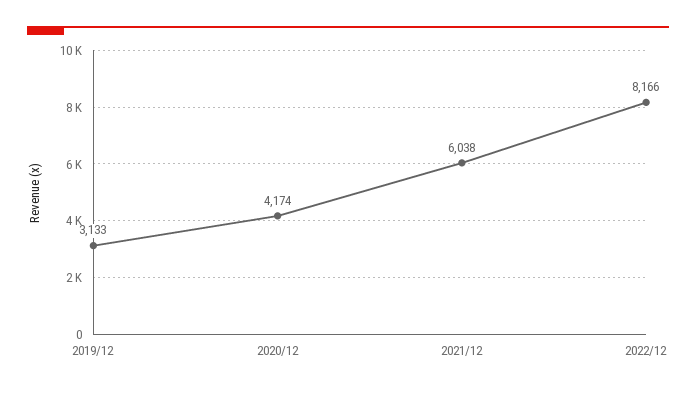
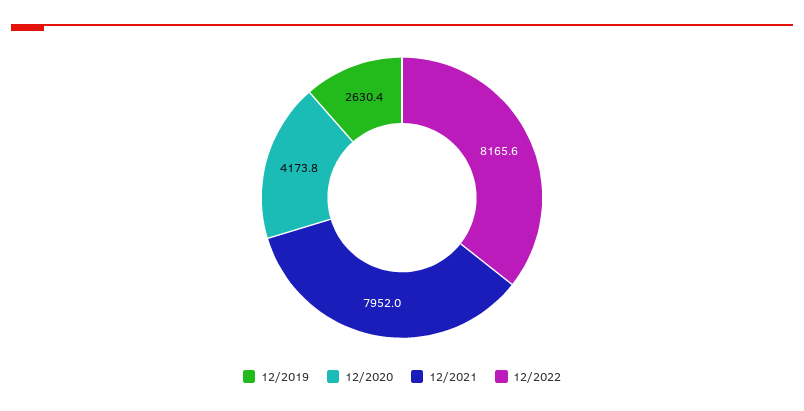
  {
-   "2019/12": 3133,
+   "2019/12": 2630.4,
    "2020/12": 4173.8,
-   "2021/12": 6038,
+   "2021/12": 7952,
    "2022/12": 8165.6
  }

